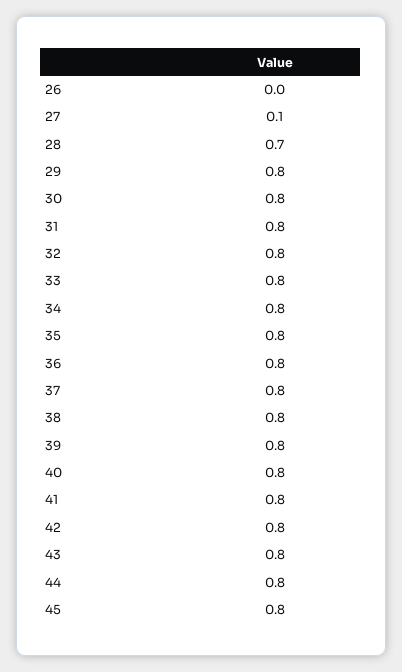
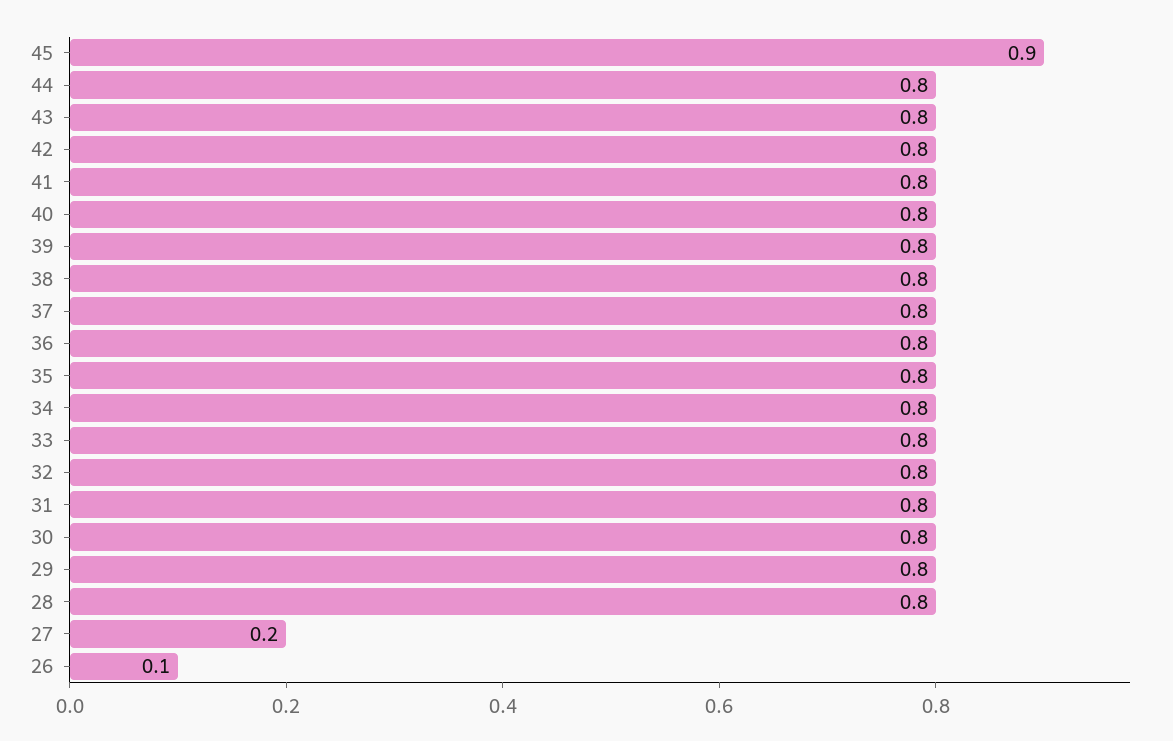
  {
-   "26": 0,
+   "26": 0.1,
-   "27": 0.1,
+   "27": 0.2,
-   "28": 0.7,
+   "28": 0.8,
    "29": 0.8,
    "30": 0.8,
    "31": 0.8,
    "32": 0.8,
    "33": 0.8,
    "34": 0.8,
    "35": 0.8,
    "36": 0.8,
    "37": 0.8,
    "38": 0.8,
    "39": 0.8,
    "40": 0.8,
    "41": 0.8,
    "42": 0.8,
    "43": 0.8,
    "44": 0.8,
-   "45": 0.8
+   "45": 0.9
  }

